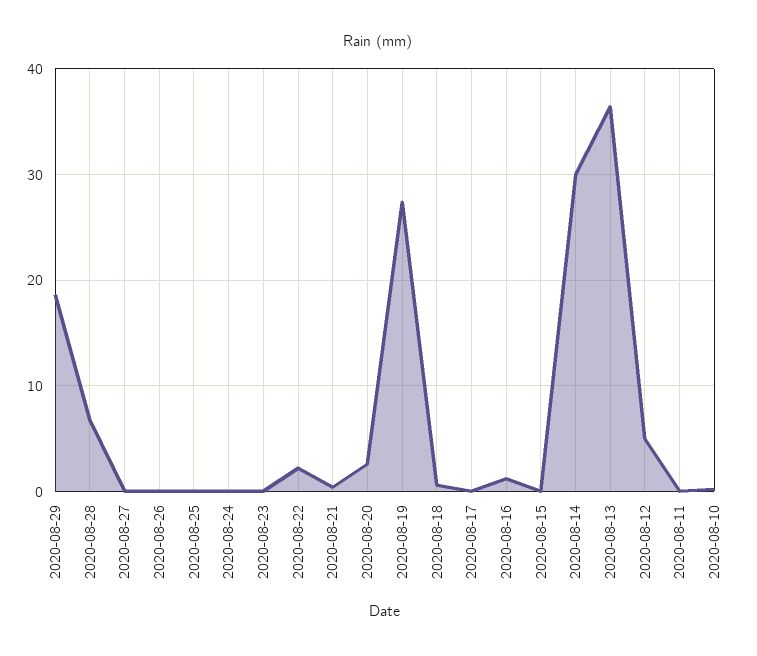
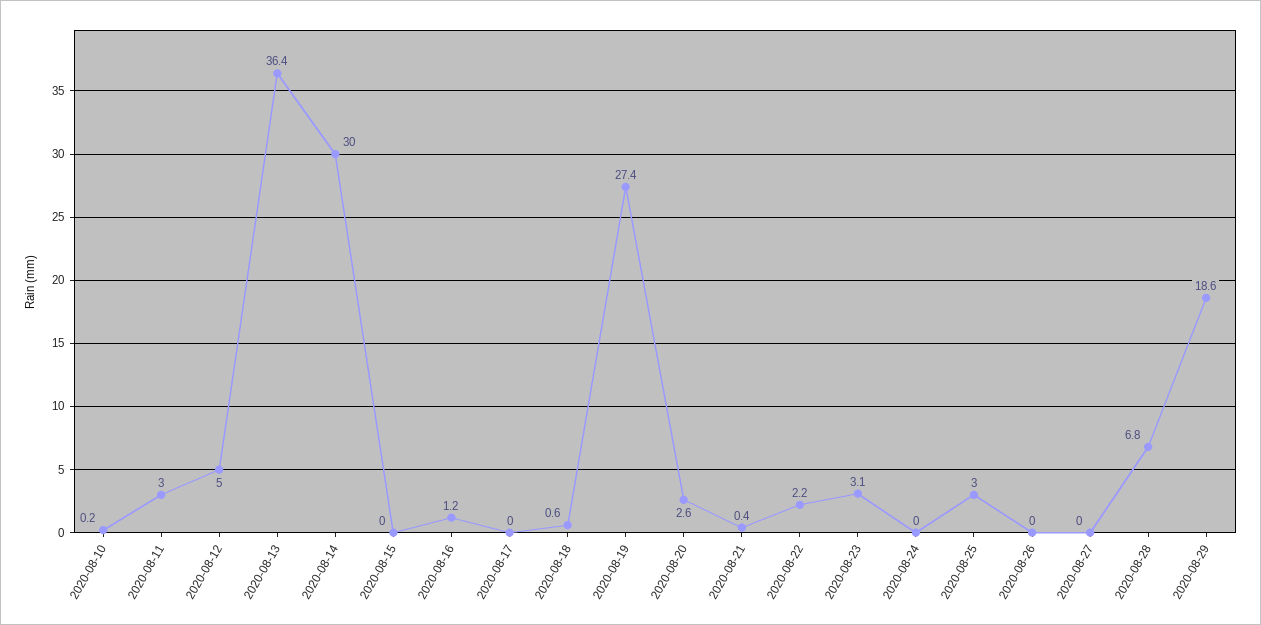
  {
    "2020-08-29": 18.6,
    "2020-08-28": 6.8,
    "2020-08-27": 0,
    "2020-08-26": 0,
-   "2020-08-25": 0,
+   "2020-08-25": 3,
    "2020-08-24": 0,
-   "2020-08-23": 0,
+   "2020-08-23": 3.1,
    "2020-08-22": 2.2,
    "2020-08-21": 0.4,
    "2020-08-20": 2.6,
    "2020-08-19": 27.4,
    "2020-08-18": 0.6,
    "2020-08-17": 0,
    "2020-08-16": 1.2,
    "2020-08-15": 0,
    "2020-08-14": 30,
    "2020-08-13": 36.4,
    "2020-08-12": 5,
-   "2020-08-11": 0,
+   "2020-08-11": 3,
    "2020-08-10": 0.2
  }

